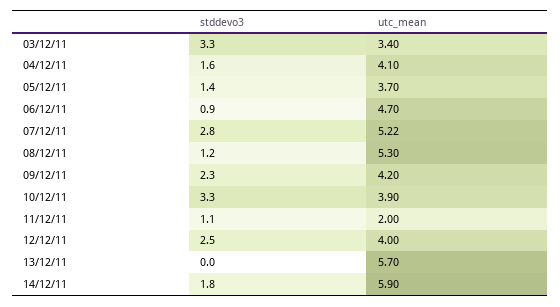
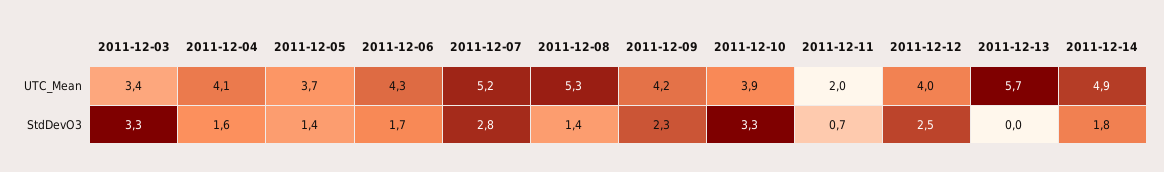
  {
    "stddevo3": {
      "03/12/11": 3.3,
      "04/12/11": 1.6,
      "05/12/11": 1.4,
-     "06/12/11": 0.9,
+     "06/12/11": 1.7,
      "07/12/11": 2.8,
-     "08/12/11": 1.2,
+     "08/12/11": 1.4,
      "09/12/11": 2.3,
      "10/12/11": 3.3,
-     "11/12/11": 1.1,
+     "11/12/11": 0.7,
      "12/12/11": 2.5,
      "13/12/11": 0,
      "14/12/11": 1.8
    },
    "utc_mean": {
      "03/12/11": 3.4,
      "04/12/11": 4.1,
      "05/12/11": 3.7,
-     "06/12/11": 4.7,
+     "06/12/11": 4.3,
      "07/12/11": 5.22,
      "08/12/11": 5.3,
      "09/12/11": 4.2,
      "10/12/11": 3.9,
      "11/12/11": 2,
      "12/12/11": 4,
      "13/12/11": 5.7,
-     "14/12/11": 5.9
+     "14/12/11": 4.9
    }
  }

